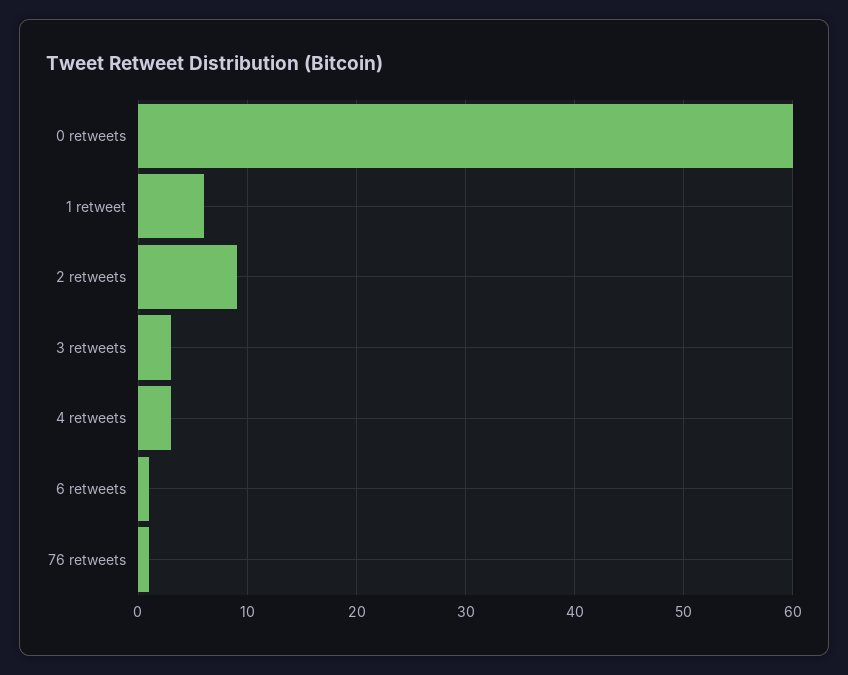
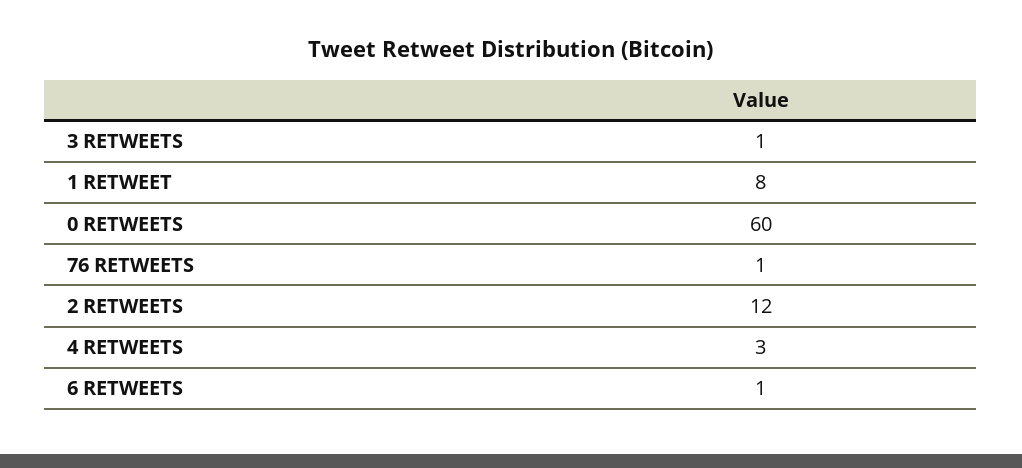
  {
    "0 retweets": 60,
-   "1 retweet": 6,
+   "1 retweet": 8,
-   "2 retweets": 9,
+   "2 retweets": 12,
-   "3 retweets": 3,
+   "3 retweets": 1,
    "4 retweets": 3,
    "6 retweets": 1,
    "76 retweets": 1
  }

